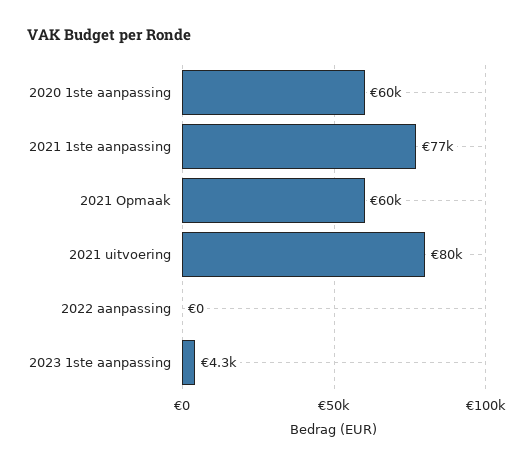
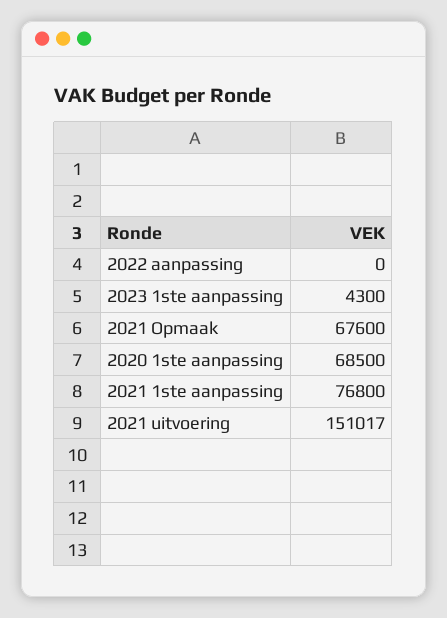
  {
-   "2020 1ste aanpassing": 60000,
+   "2020 1ste aanpassing": 68500,
    "2021 1ste aanpassing": 76800,
-   "2021 Opmaak": 60000,
+   "2021 Opmaak": 67600,
-   "2021 uitvoering": 80000,
+   "2021 uitvoering": 151017,
    "2022 aanpassing": 0,
    "2023 1ste aanpassing": 4300
  }

